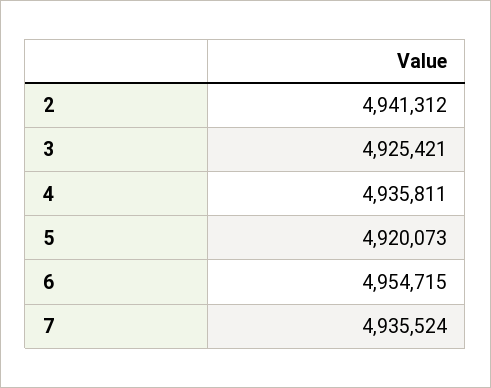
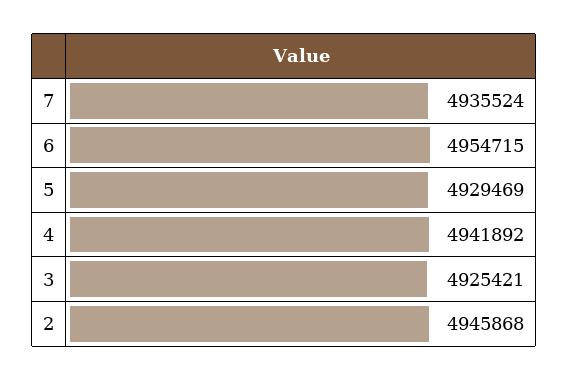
  {
-   "2": 4941312,
+   "2": 4945868,
    "3": 4925421,
-   "4": 4935811,
+   "4": 4941892,
-   "5": 4920073,
+   "5": 4929469,
    "6": 4954715,
    "7": 4935524
  }

